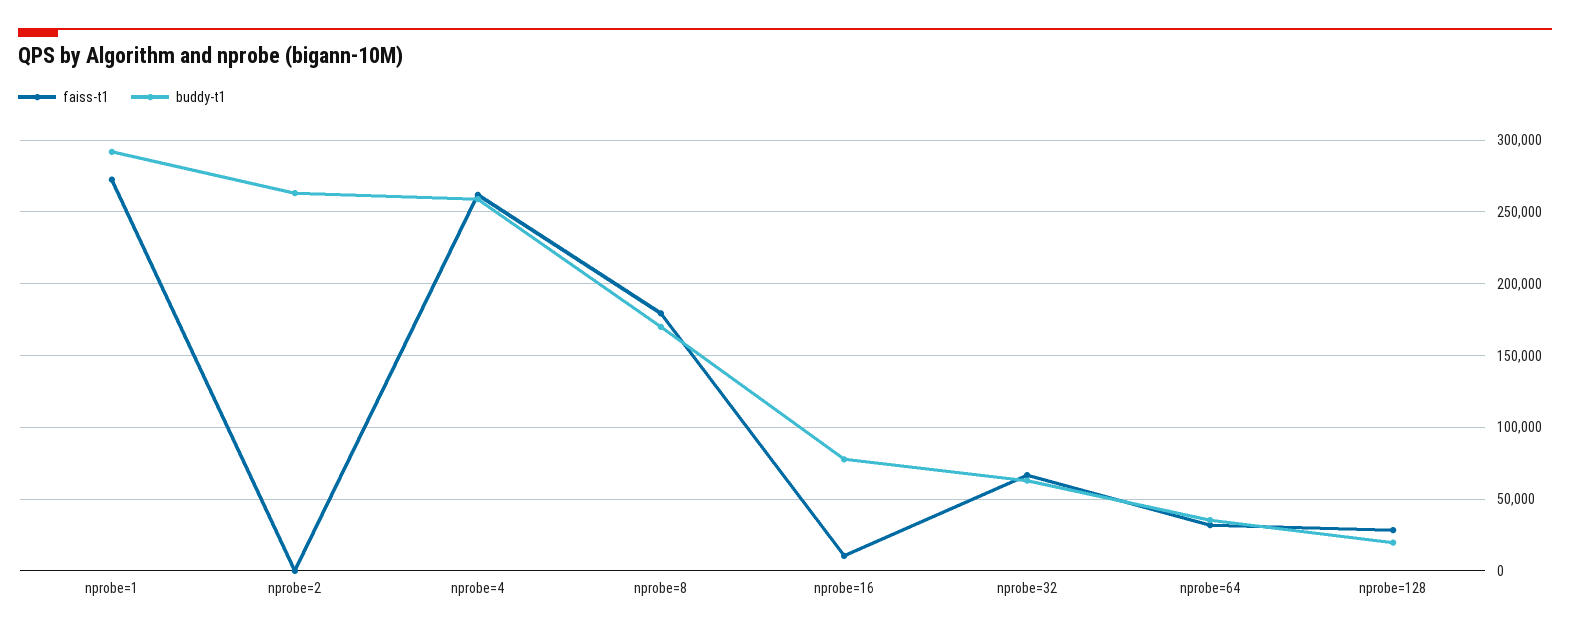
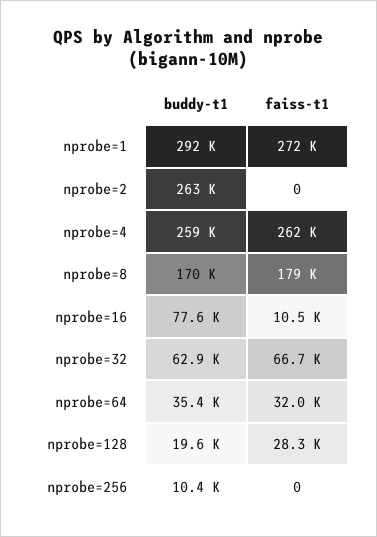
  {
    "faiss-t1": {
      "nprobe=1": 272000,
      "nprobe=2": 0,
      "nprobe=4": 262000,
      "nprobe=8": 179000,
      "nprobe=16": 10500,
      "nprobe=32": 66700,
      "nprobe=64": 32000,
-     "nprobe=128": 28300
+     "nprobe=128": 28300,
+     "nprobe=256": 0
    },
    "buddy-t1": {
      "nprobe=1": 292000,
      "nprobe=2": 263000,
      "nprobe=4": 259000,
      "nprobe=8": 170000,
      "nprobe=16": 77600,
      "nprobe=32": 62900,
      "nprobe=64": 35400,
-     "nprobe=128": 19600
+     "nprobe=128": 19600,
+     "nprobe=256": 10400
    }
  }

